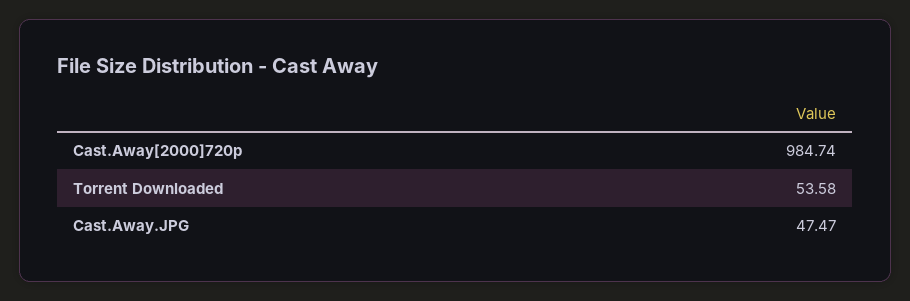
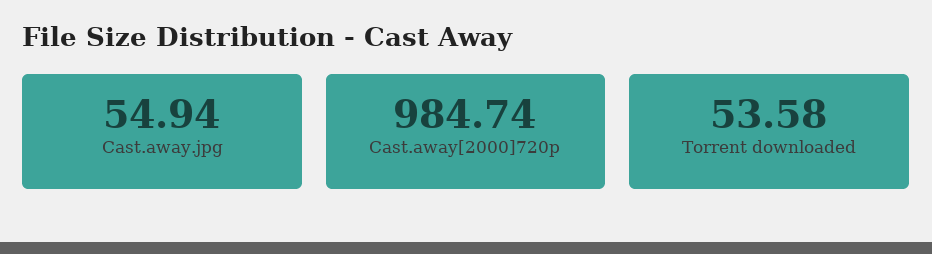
  {
    "Cast.Away[2000]720p": 984.74,
    "Torrent Downloaded": 53.58,
-   "Cast.Away.JPG": 47.47
+   "Cast.Away.JPG": 54.94
  }

